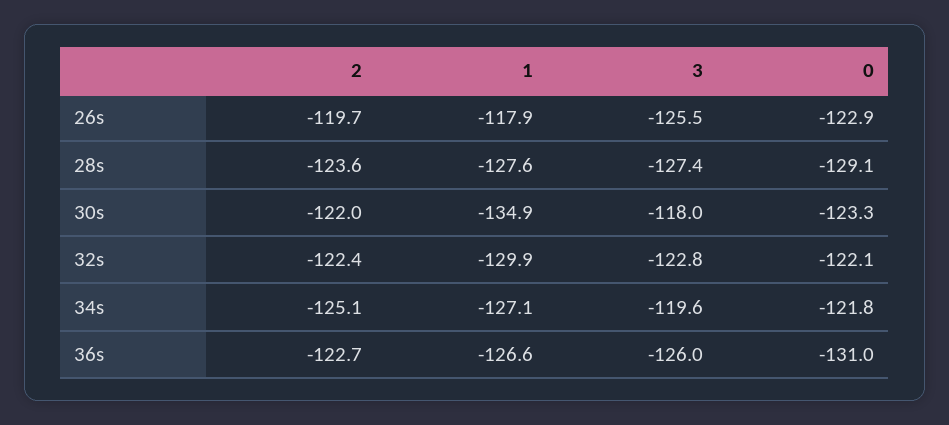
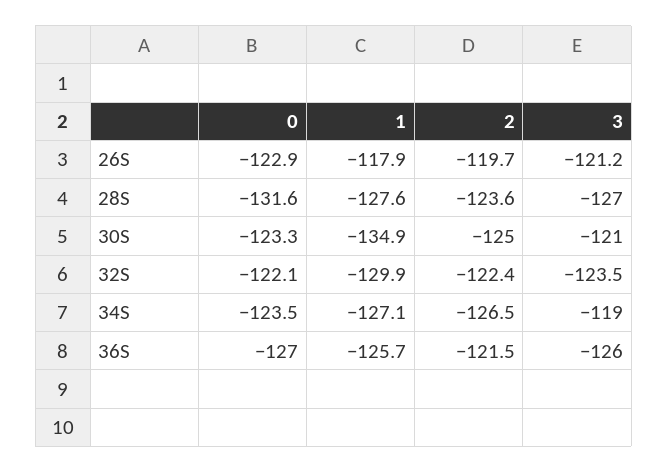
  {
    "2": {
      "26s": -119.7,
      "28s": -123.6,
-     "30s": -122,
+     "30s": -125,
      "32s": -122.4,
-     "34s": -125.1,
+     "34s": -126.5,
-     "36s": -122.7
+     "36s": -121.5
    },
    "1": {
      "26s": -117.9,
      "28s": -127.6,
      "30s": -134.9,
      "32s": -129.9,
      "34s": -127.1,
-     "36s": -126.6
+     "36s": -125.7
    },
    "3": {
-     "26s": -125.5,
+     "26s": -121.2,
-     "28s": -127.4,
+     "28s": -127,
-     "30s": -118,
+     "30s": -121,
-     "32s": -122.8,
+     "32s": -123.5,
-     "34s": -119.6,
+     "34s": -119,
      "36s": -126
    },
    "0": {
      "26s": -122.9,
-     "28s": -129.1,
+     "28s": -131.6,
      "30s": -123.3,
      "32s": -122.1,
-     "34s": -121.8,
+     "34s": -123.5,
-     "36s": -131
+     "36s": -127
    }
  }

